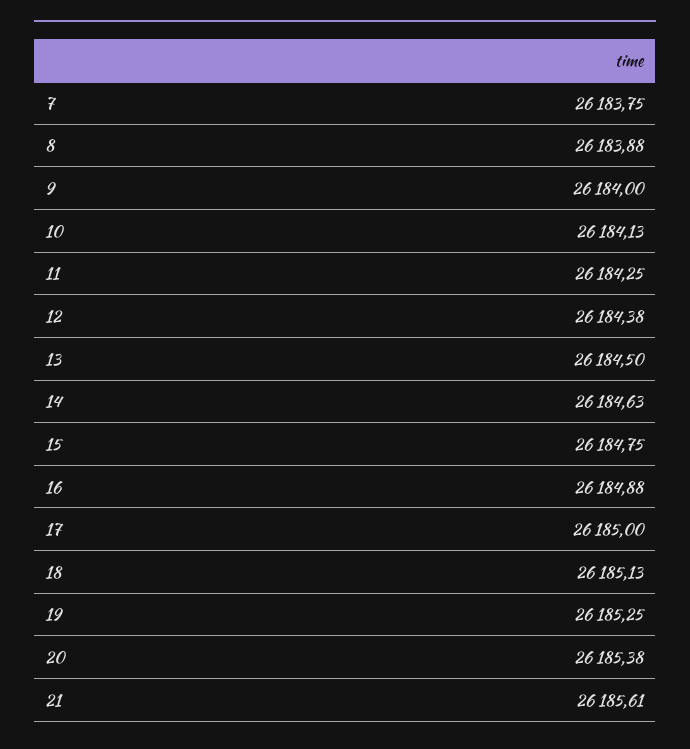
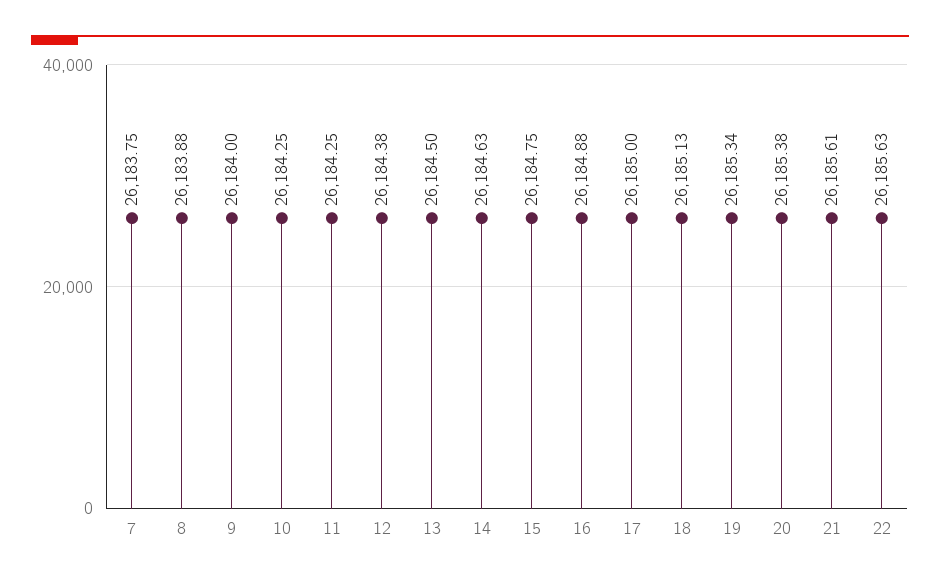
  {
    "7": 26183.75,
    "8": 26183.88,
    "9": 26184,
-   "10": 26184.13,
+   "10": 26184.25,
    "11": 26184.25,
    "12": 26184.38,
    "13": 26184.5,
    "14": 26184.63,
    "15": 26184.75,
    "16": 26184.88,
    "17": 26185,
    "18": 26185.13,
-   "19": 26185.25,
+   "19": 26185.34,
    "20": 26185.38,
-   "21": 26185.61
+   "21": 26185.61,
+   "22": 26185.63
  }

